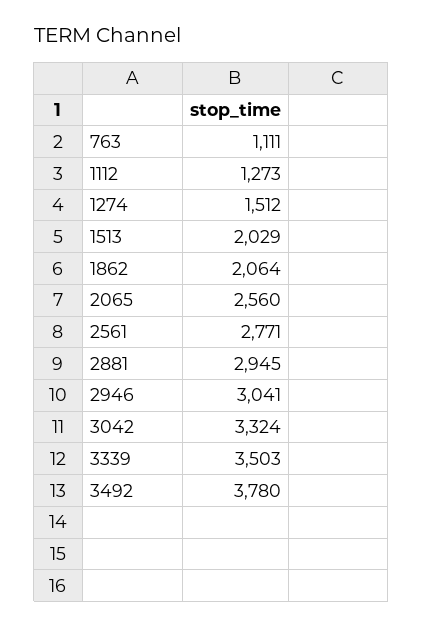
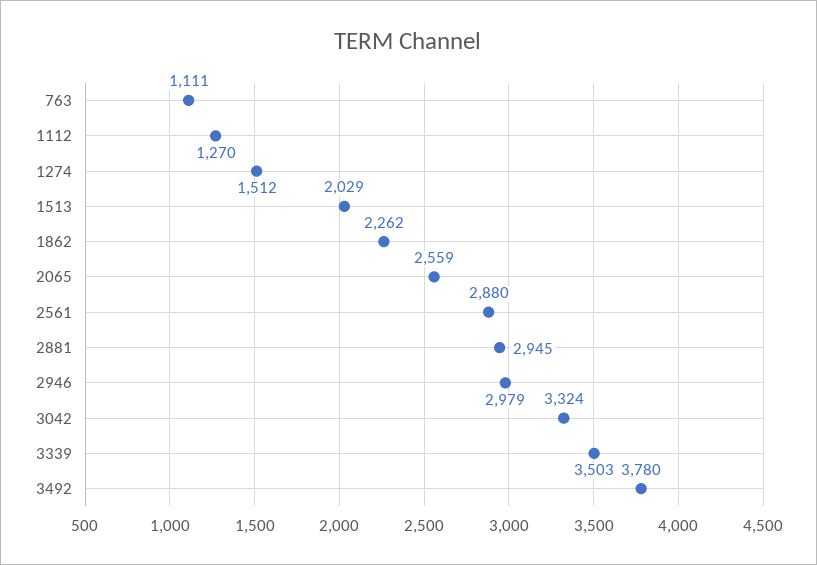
  {
    "763": 1111,
-   "1112": 1273,
+   "1112": 1270,
    "1274": 1512,
    "1513": 2029,
-   "1862": 2064,
+   "1862": 2262,
-   "2065": 2560,
+   "2065": 2559,
-   "2561": 2771,
+   "2561": 2880,
    "2881": 2945,
-   "2946": 3041,
+   "2946": 2979,
    "3042": 3324,
    "3339": 3503,
    "3492": 3780
  }

